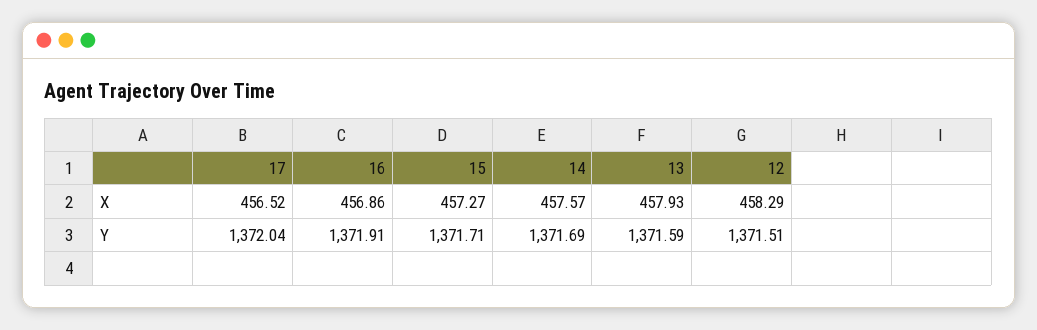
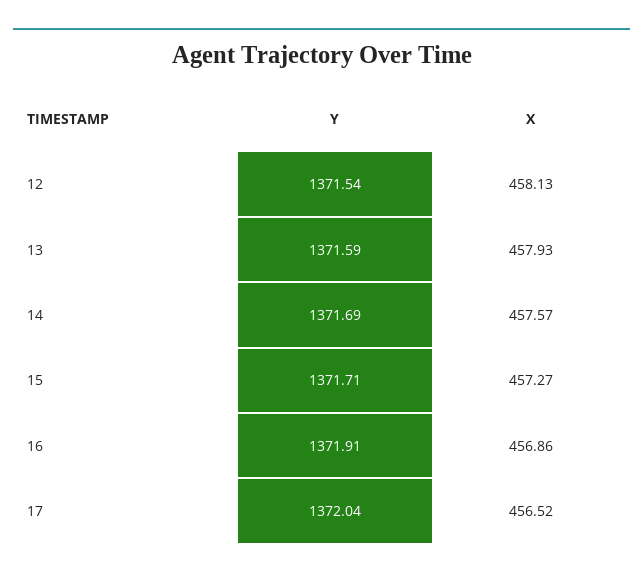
  {
    "17": {
      "X": 456.52,
      "Y": 1372.04
    },
    "16": {
      "X": 456.86,
      "Y": 1371.91
    },
    "15": {
      "X": 457.27,
      "Y": 1371.71
    },
    "14": {
      "X": 457.57,
      "Y": 1371.69
    },
    "13": {
      "X": 457.93,
      "Y": 1371.59
    },
    "12": {
-     "X": 458.29,
+     "X": 458.13,
-     "Y": 1371.51
+     "Y": 1371.54
    }
  }

